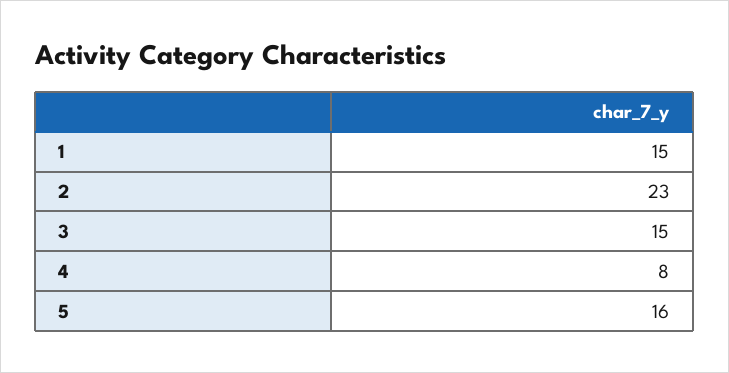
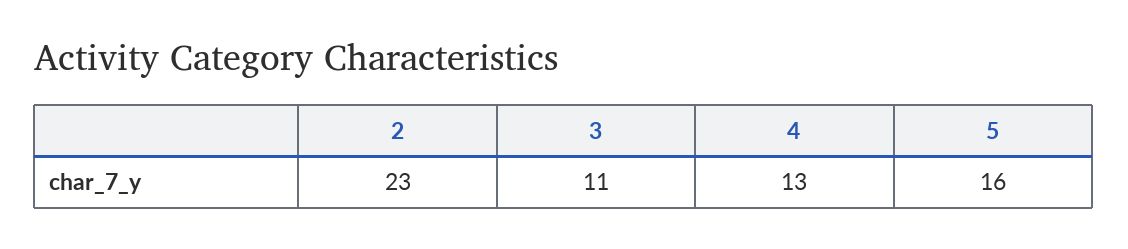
  {
-   "1": 15,
    "2": 23,
-   "3": 15,
+   "3": 11,
-   "4": 8,
+   "4": 13,
    "5": 16
  }

